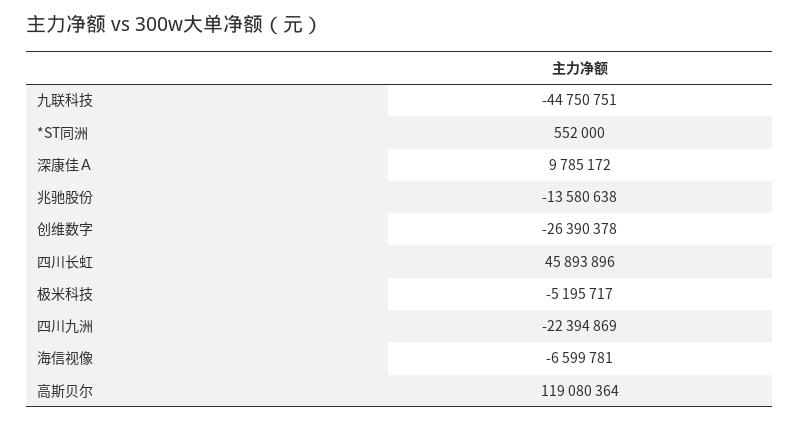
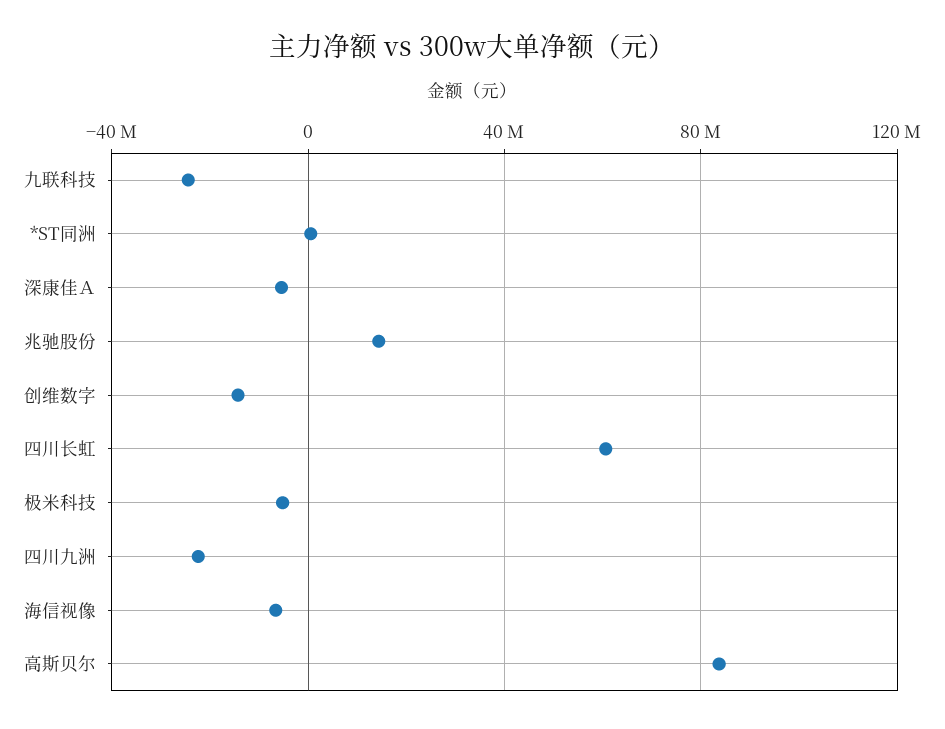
  {
-   "九联科技": -44750751,
+   "九联科技": -25000000,
    "*ST同洲": 552000,
-   "深康佳Ａ": 9785172,
+   "深康佳Ａ": -5000000,
-   "兆驰股份": -13580638,
+   "兆驰股份": 15000000,
-   "创维数字": -26390378,
+   "创维数字": -15000000,
-   "四川长虹": 45893896,
+   "四川长虹": 60000000,
    "极米科技": -5195717,
    "四川九洲": -22394869,
    "海信视像": -6599781,
-   "高斯贝尔": 119080364
+   "高斯贝尔": 85000000
  }

